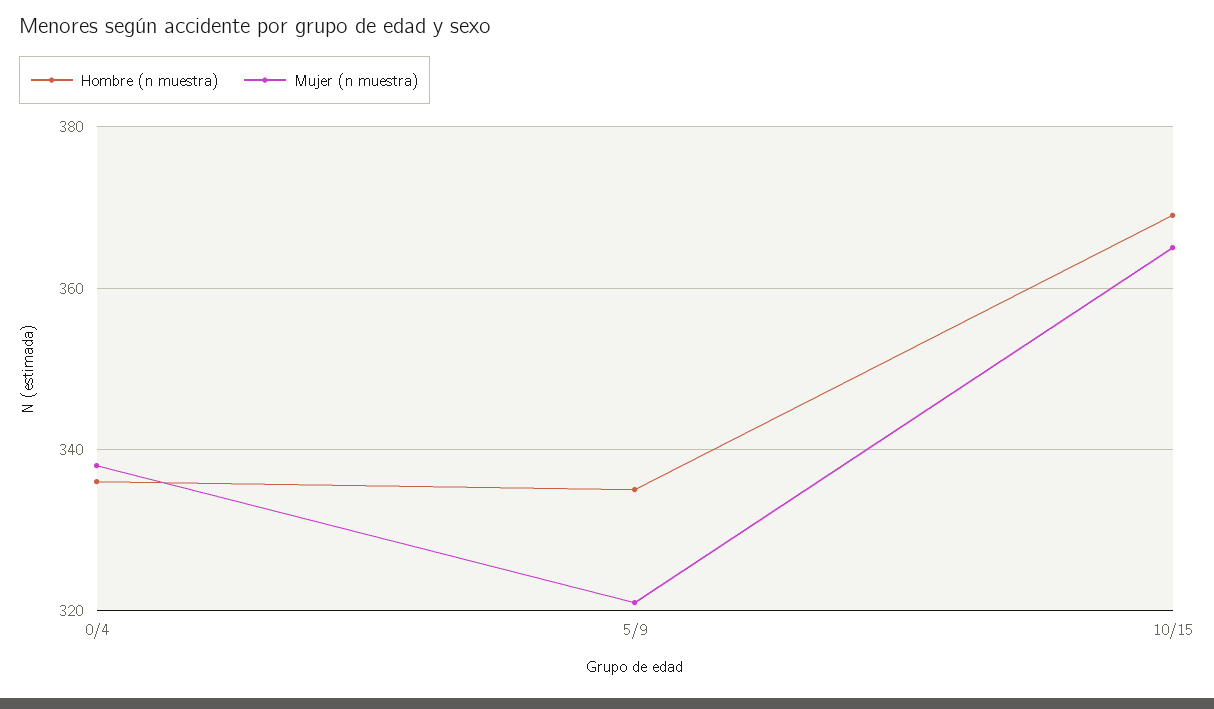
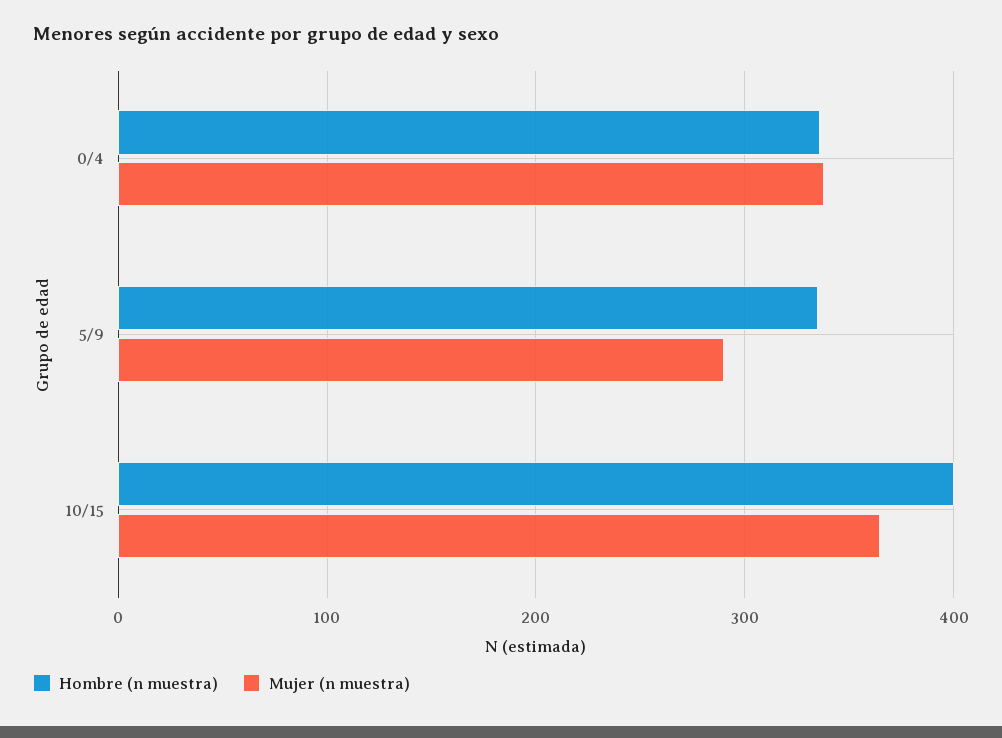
  {
    "Hombre (n muestra)": {
      "0/4": 335,
      "5/9": 335,
-     "10/15": 370
+     "10/15": 400
    },
    "Mujer (n muestra)": {
      "0/4": 340,
-     "5/9": 320,
+     "5/9": 290,
      "10/15": 365
    }
  }

